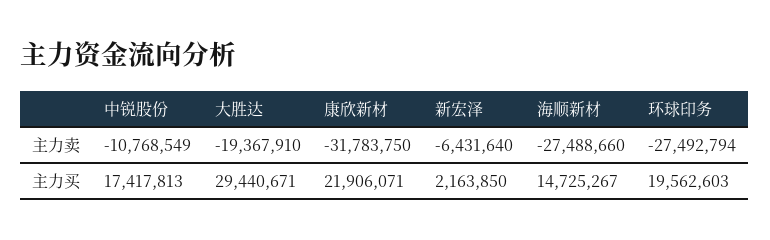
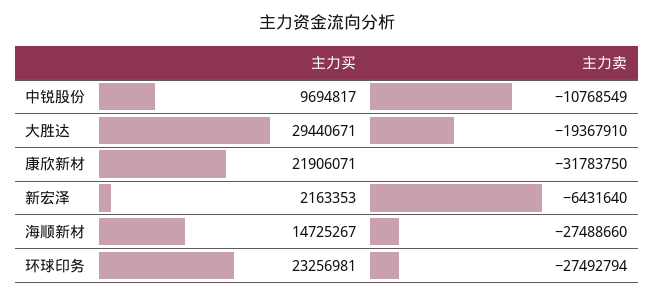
  {
    "中锐股份": {
      "主力卖": -10768549,
-     "主力买": 17417813
+     "主力买": 9694817
    },
    "大胜达": {
      "主力卖": -19367910,
      "主力买": 29440671
    },
    "康欣新材": {
      "主力卖": -31783750,
      "主力买": 21906071
    },
    "新宏泽": {
      "主力卖": -6431640,
-     "主力买": 2163850
+     "主力买": 2163353
    },
    "海顺新材": {
      "主力卖": -27488660,
      "主力买": 14725267
    },
    "环球印务": {
      "主力卖": -27492794,
-     "主力买": 19562603
+     "主力买": 23256981
    }
  }

